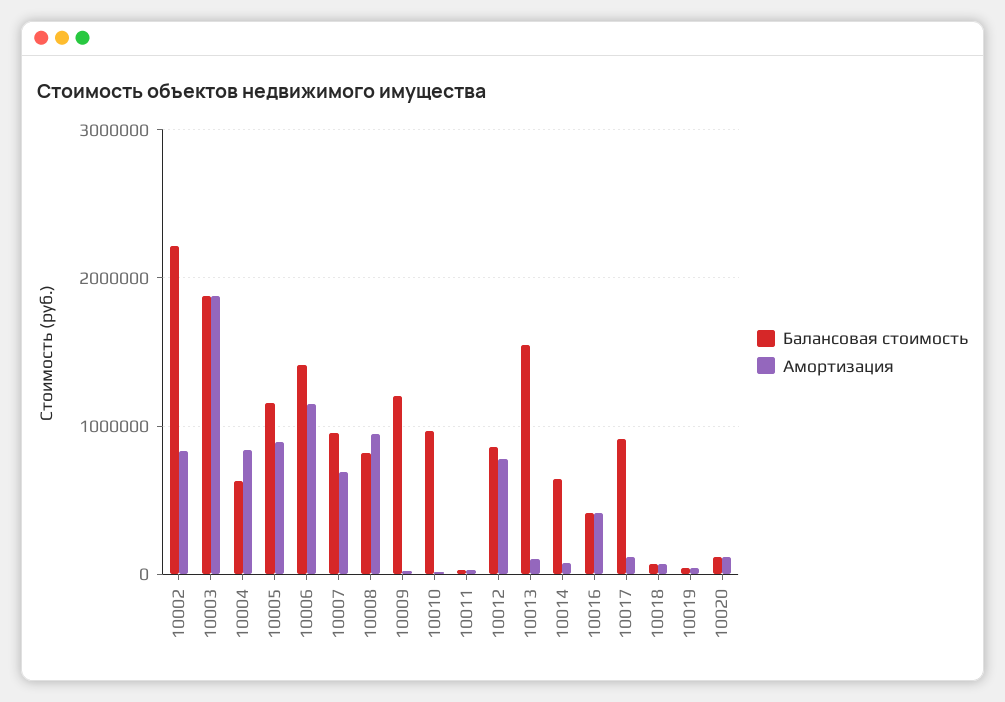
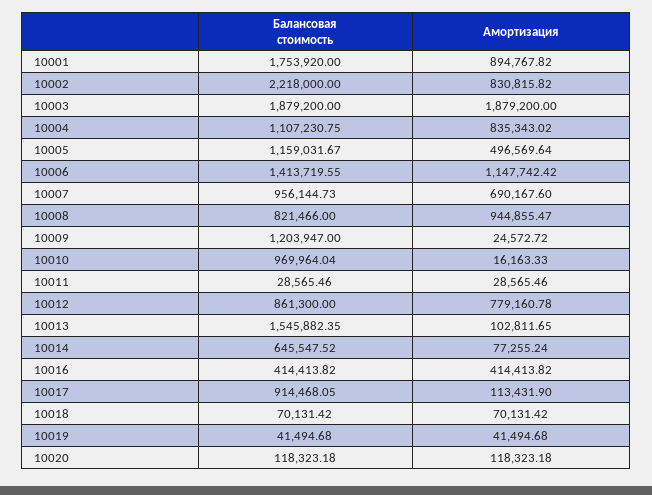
  {
    "Балансовая стоимость": {
      "10002": 2218000,
      "10003": 1879200,
-     "10004": 600000,
+     "10004": 1107230.75,
      "10005": 1159031.67,
      "10006": 1413719.55,
      "10007": 956144.73,
      "10008": 821466,
      "10009": 1203947,
      "10010": 969964.04,
      "10011": 28565.46,
      "10012": 861300,
      "10013": 1545882.35,
      "10014": 645547.52,
      "10016": 414413.82,
      "10017": 914468.05,
      "10018": 70131.42,
      "10019": 41494.68,
-     "10020": 118323.18
+     "10020": 118323.18,
+     "10001": 1753920
    },
    "Амортизация": {
      "10002": 830815.82,
      "10003": 1879200,
      "10004": 835343.02,
-     "10005": 900000,
+     "10005": 496569.64,
      "10006": 1147742.42,
      "10007": 690167.6,
      "10008": 944855.47,
      "10009": 24572.72,
      "10010": 16163.33,
      "10011": 28565.46,
      "10012": 779160.78,
      "10013": 102811.65,
      "10014": 77255.24,
      "10016": 414413.82,
      "10017": 113431.9,
      "10018": 70131.42,
      "10019": 41494.68,
-     "10020": 118323.18
+     "10020": 118323.18,
+     "10001": 894767.82
    }
  }

